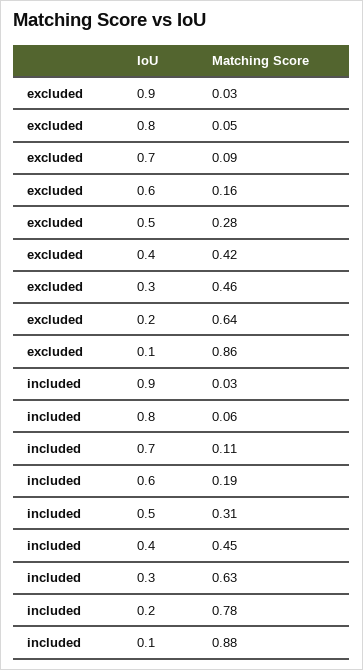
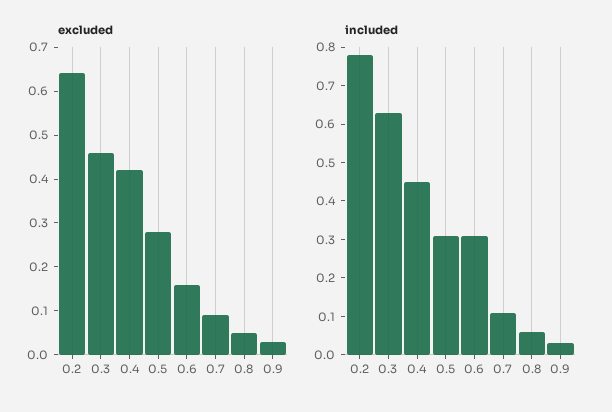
  {
    "excluded": {
      "0.9": 0.03,
      "0.8": 0.05,
      "0.7": 0.09,
      "0.6": 0.16,
      "0.5": 0.28,
      "0.4": 0.42,
      "0.3": 0.46,
-     "0.2": 0.64,
+     "0.2": 0.64
-     "0.1": 0.86
    },
    "included": {
      "0.9": 0.03,
      "0.8": 0.06,
      "0.7": 0.11,
-     "0.6": 0.19,
+     "0.6": 0.3,
      "0.5": 0.31,
      "0.4": 0.45,
      "0.3": 0.63,
-     "0.2": 0.78,
+     "0.2": 0.78
-     "0.1": 0.88
    }
  }

